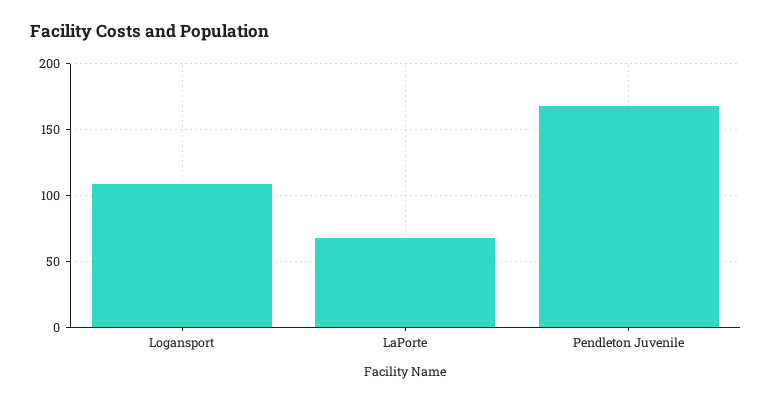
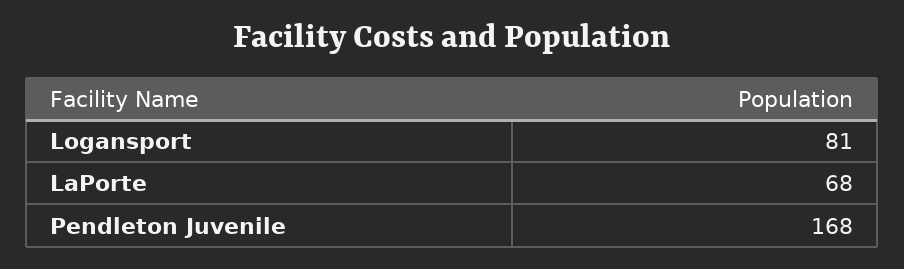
  {
-   "Logansport": 110,
+   "Logansport": 81,
    "LaPorte": 68,
    "Pendleton Juvenile": 168
  }

